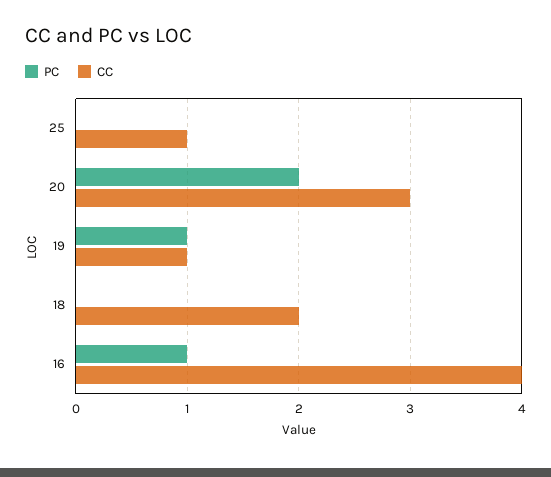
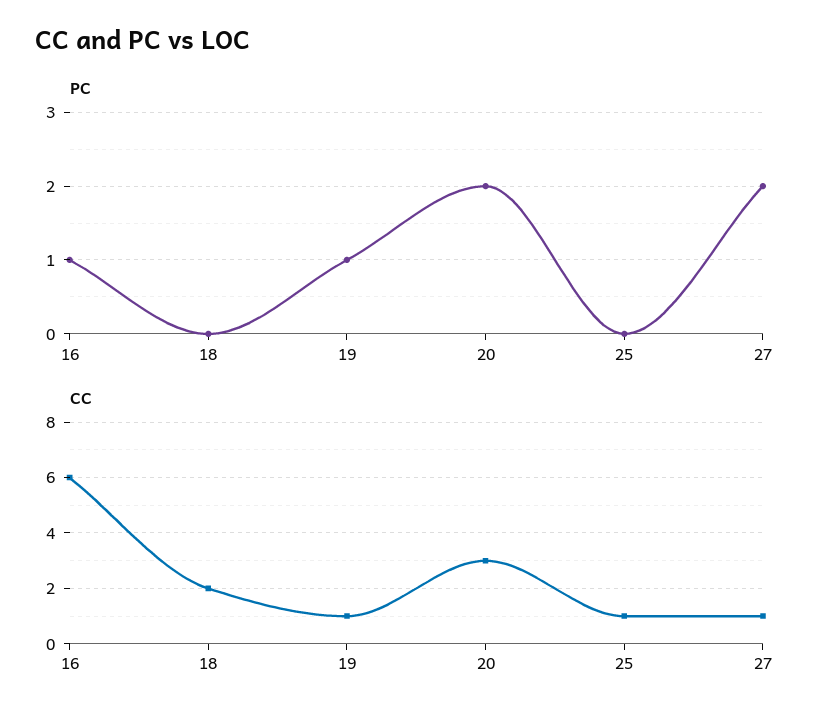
  {
    "PC": {
      "25": 0,
      "20": 2,
      "19": 1,
      "18": 0,
-     "16": 1
+     "16": 1,
+     "27": 2
    },
    "CC": {
      "25": 1,
      "20": 3,
      "19": 1,
      "18": 2,
-     "16": 4
+     "16": 6,
+     "27": 1
    }
  }

